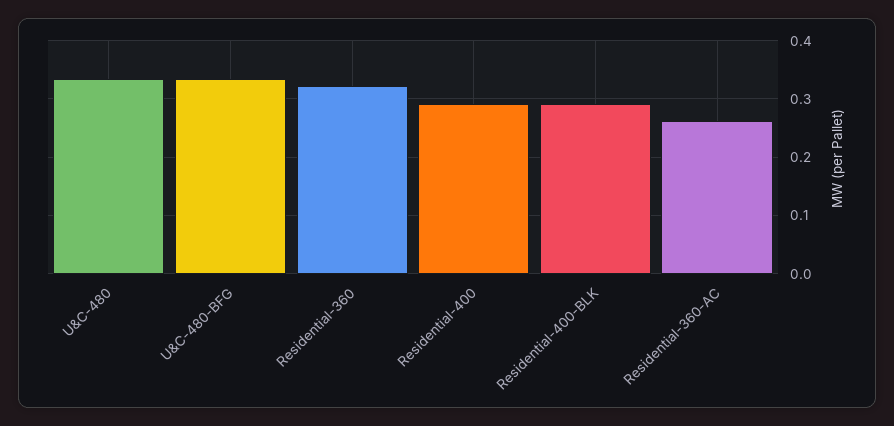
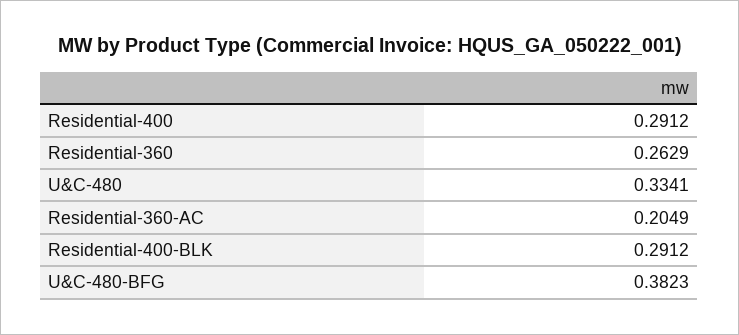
  {
    "U&C-480": 0.3341,
-   "U&C-480-BFG": 0.34,
+   "U&C-480-BFG": 0.3823,
-   "Residential-360": 0.32,
+   "Residential-360": 0.2629,
    "Residential-400": 0.2912,
    "Residential-400-BLK": 0.2912,
-   "Residential-360-AC": 0.26
+   "Residential-360-AC": 0.2049
  }

